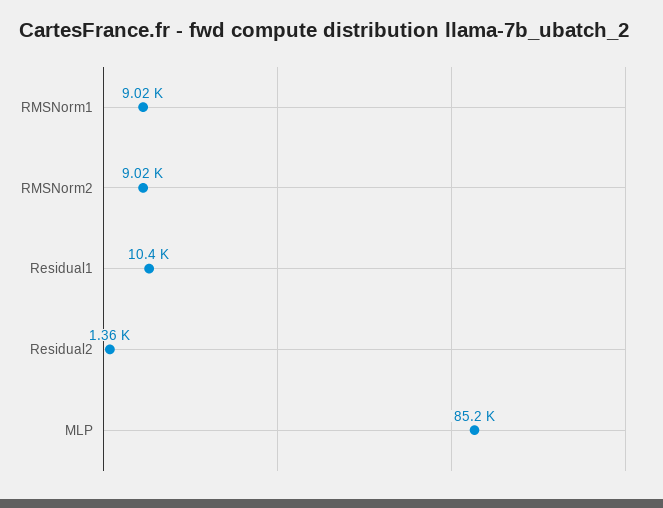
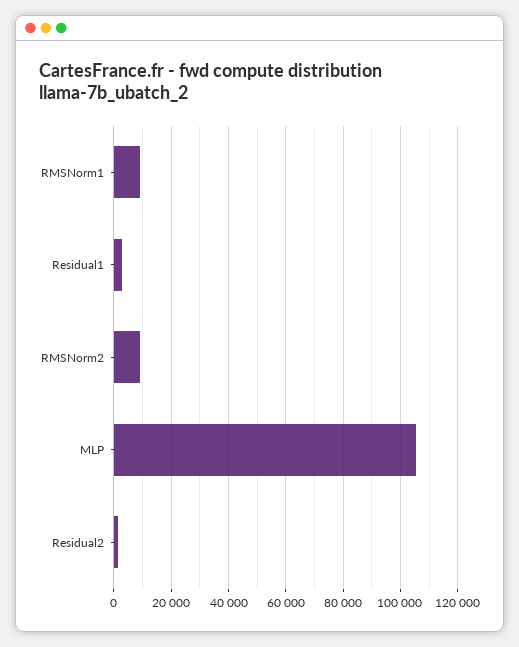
  {
    "RMSNorm1": 9020,
    "RMSNorm2": 9020,
-   "Residual1": 10400,
+   "Residual1": 2500,
    "Residual2": 1360,
-   "MLP": 85200
+   "MLP": 105000
  }

